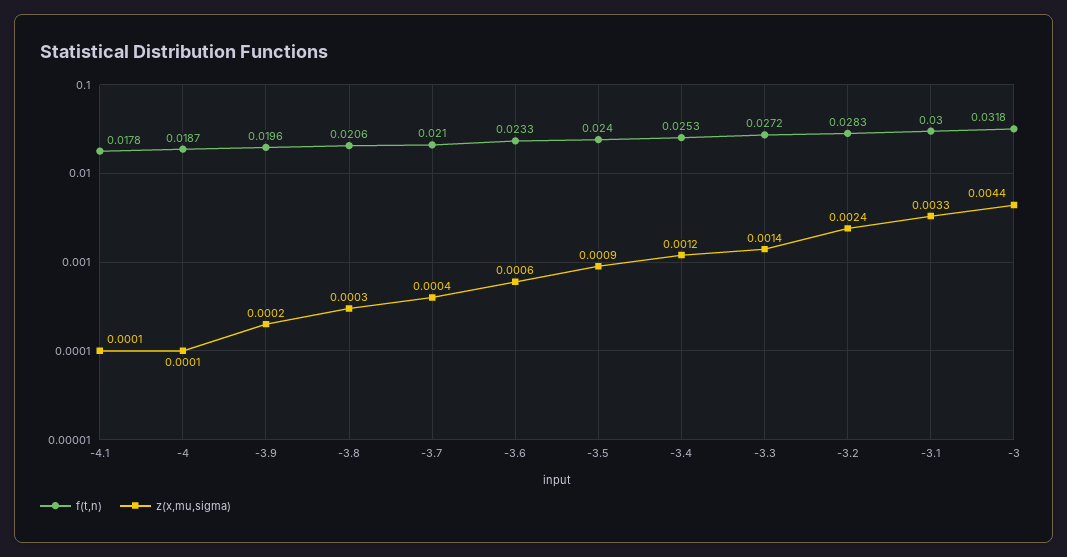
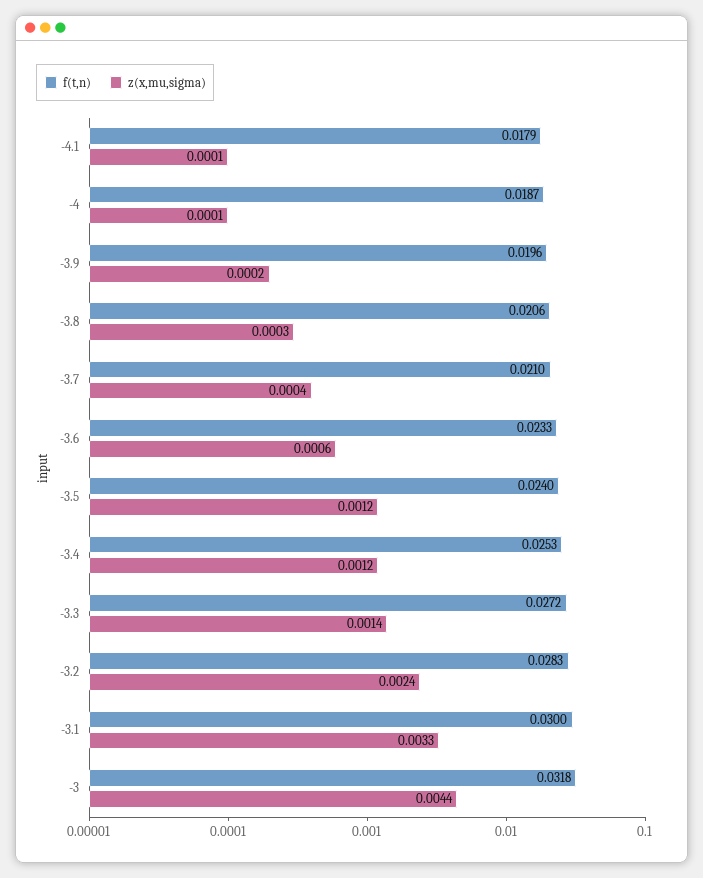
  {
    "f(t,n)": {
-     "-4.1": 0.0178,
+     "-4.1": 0.0179,
      "-4": 0.0187,
      "-3.9": 0.0196,
      "-3.8": 0.0206,
      "-3.7": 0.021,
      "-3.6": 0.0233,
      "-3.5": 0.024,
      "-3.4": 0.0253,
      "-3.3": 0.0272,
      "-3.2": 0.0283,
      "-3.1": 0.03,
      "-3": 0.0318
    },
    "z(x,mu,sigma)": {
      "-4.1": 0.0001,
      "-4": 0.0001,
      "-3.9": 0.0002,
      "-3.8": 0.0003,
      "-3.7": 0.0004,
      "-3.6": 0.0006,
-     "-3.5": 0.0009,
+     "-3.5": 0.0012,
      "-3.4": 0.0012,
      "-3.3": 0.0014,
      "-3.2": 0.0024,
      "-3.1": 0.0033,
      "-3": 0.0044
    }
  }

